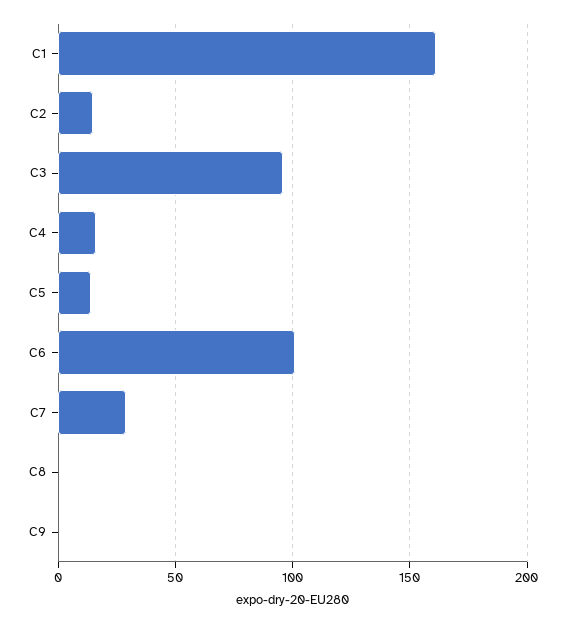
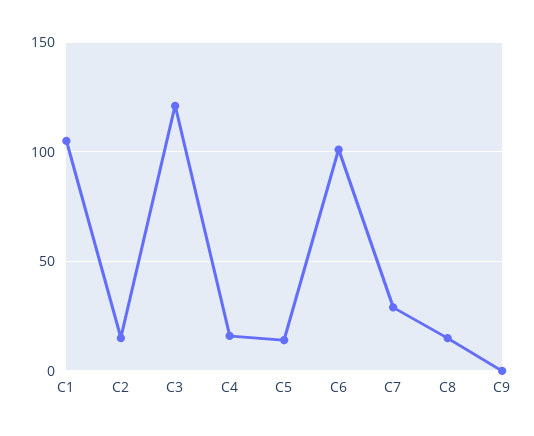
  {
-   "C1": 160,
+   "C1": 105,
    "C2": 15,
-   "C3": 95,
+   "C3": 120,
    "C4": 15,
    "C5": 15,
    "C6": 100,
    "C7": 30,
-   "C8": 0,
+   "C8": 15,
    "C9": 0
  }

